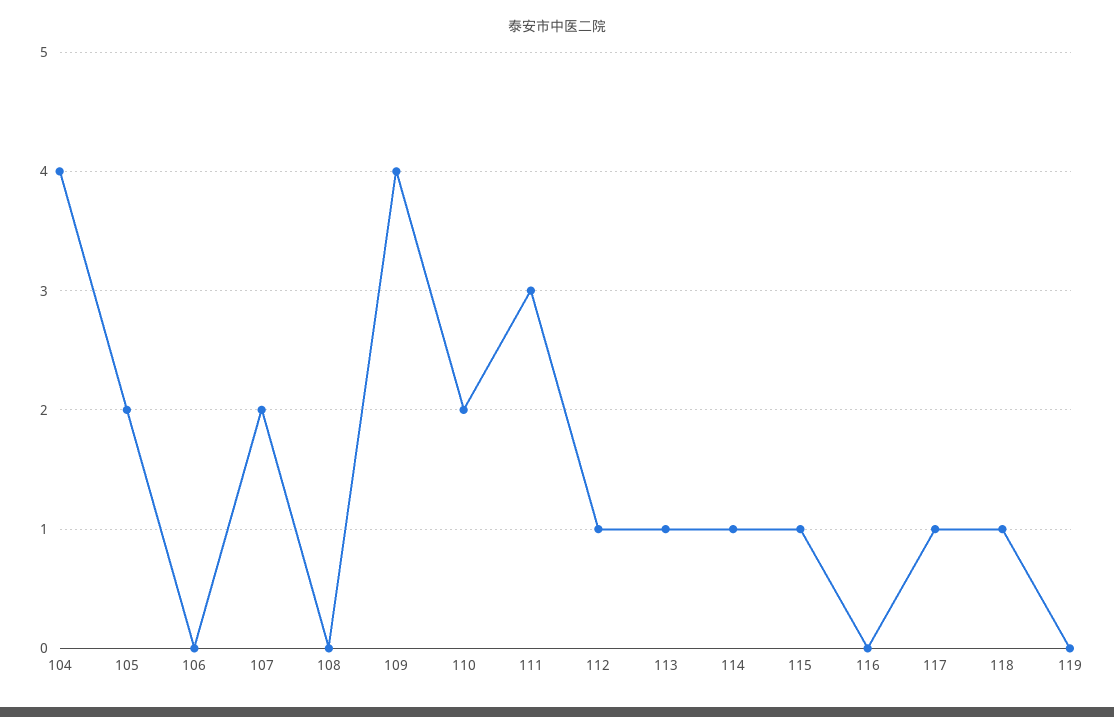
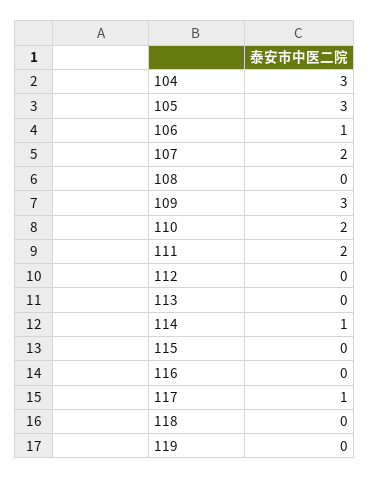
  {
-   "104": 4,
+   "104": 3,
-   "105": 2,
+   "105": 3,
-   "106": 0,
+   "106": 1,
    "107": 2,
    "108": 0,
-   "109": 4,
+   "109": 3,
    "110": 2,
-   "111": 3,
+   "111": 2,
-   "112": 1,
+   "112": 0,
-   "113": 1,
+   "113": 0,
    "114": 1,
-   "115": 1,
+   "115": 0,
    "116": 0,
    "117": 1,
-   "118": 1,
+   "118": 0,
    "119": 0
  }

